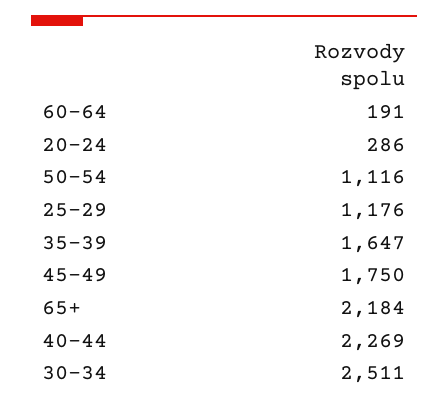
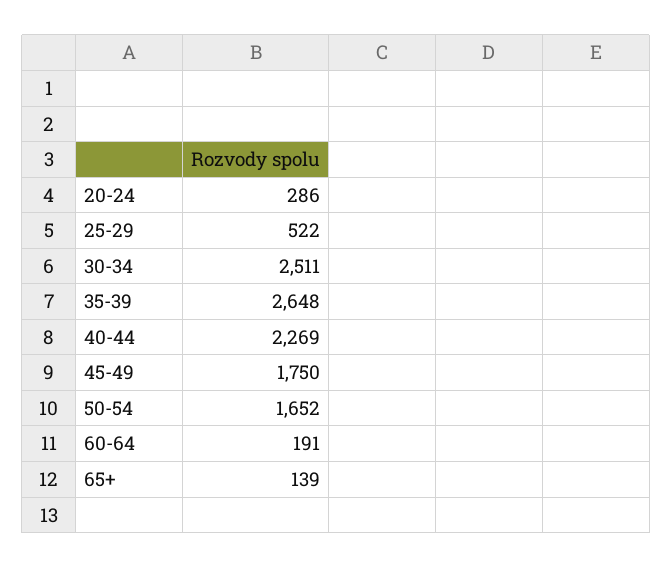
  {
    "60-64": 191,
    "20-24": 286,
-   "50-54": 1116,
+   "50-54": 1652,
-   "25-29": 1176,
+   "25-29": 522,
-   "35-39": 1647,
+   "35-39": 2648,
    "45-49": 1750,
-   "65+": 2184,
+   "65+": 139,
    "40-44": 2269,
    "30-34": 2511
  }

